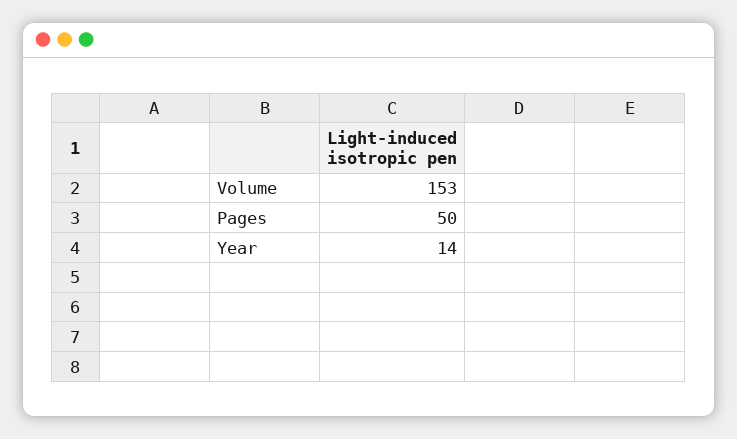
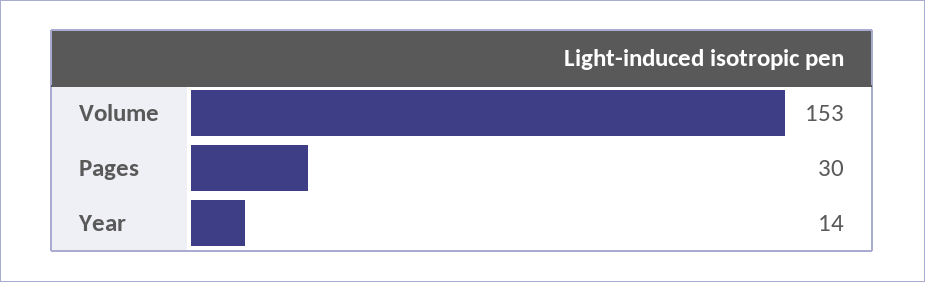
  {
    "Volume": 153,
-   "Pages": 50,
+   "Pages": 30,
    "Year": 14
  }

